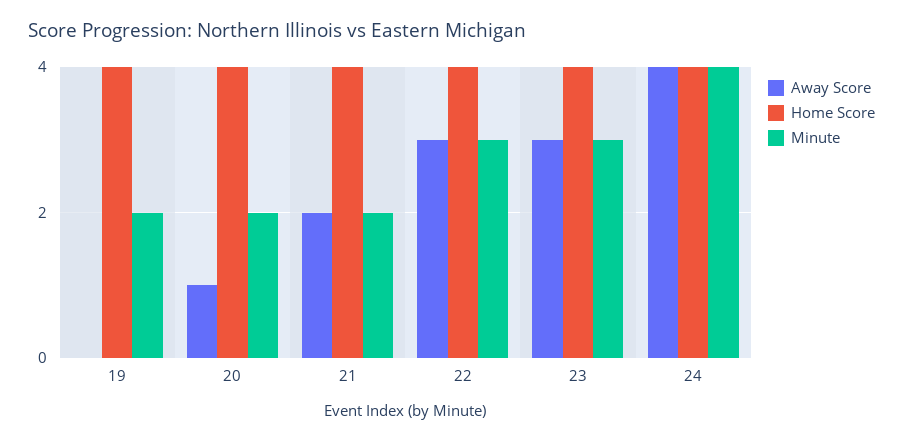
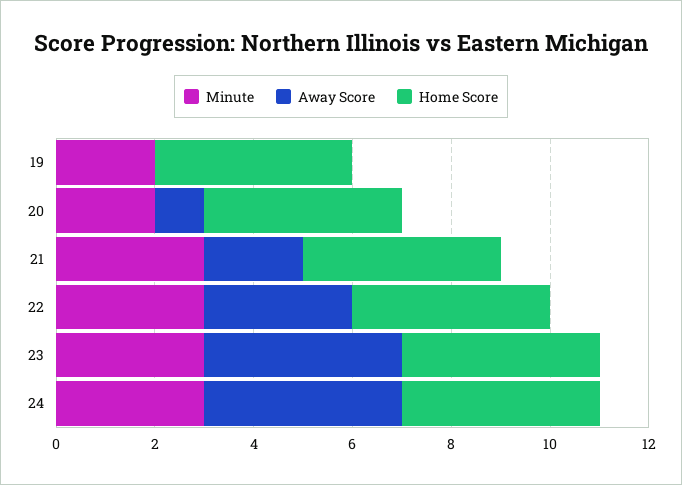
  {
    "Away Score": {
      "19": 0,
      "20": 1,
      "21": 2,
      "22": 3,
-     "23": 3,
+     "23": 4,
      "24": 4
    },
    "Home Score": {
      "19": 4,
      "20": 4,
      "21": 4,
      "22": 4,
      "23": 4,
      "24": 4
    },
    "Minute": {
      "19": 2,
      "20": 2,
-     "21": 2,
+     "21": 3,
      "22": 3,
      "23": 3,
-     "24": 4
+     "24": 3
    }
  }

